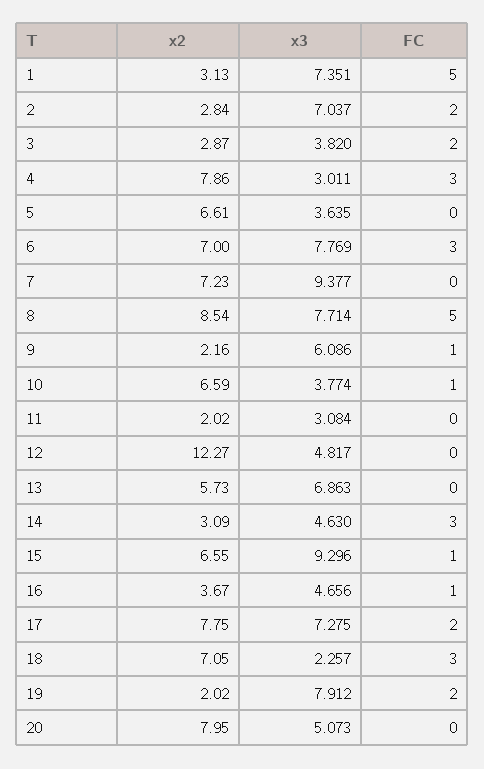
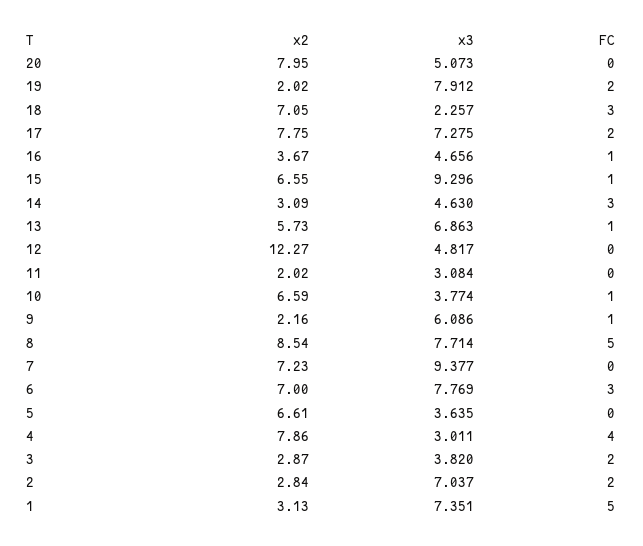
  {
    "x2": {
      "1": 3.13,
      "2": 2.84,
      "3": 2.87,
      "4": 7.86,
      "5": 6.61,
      "6": 7,
      "7": 7.23,
      "8": 8.54,
      "9": 2.16,
      "10": 6.59,
      "11": 2.02,
      "12": 12.27,
      "13": 5.73,
      "14": 3.09,
      "15": 6.55,
      "16": 3.67,
      "17": 7.75,
      "18": 7.05,
      "19": 2.02,
      "20": 7.95
    },
    "x3": {
      "1": 7.351,
      "2": 7.037,
      "3": 3.82,
      "4": 3.011,
      "5": 3.635,
      "6": 7.769,
      "7": 9.377,
      "8": 7.714,
      "9": 6.086,
      "10": 3.774,
      "11": 3.084,
      "12": 4.817,
      "13": 6.863,
      "14": 4.63,
      "15": 9.296,
      "16": 4.656,
      "17": 7.275,
      "18": 2.257,
      "19": 7.912,
      "20": 5.073
    },
    "FC": {
      "1": 5,
      "2": 2,
      "3": 2,
-     "4": 3,
+     "4": 4,
      "5": 0,
      "6": 3,
      "7": 0,
      "8": 5,
      "9": 1,
      "10": 1,
      "11": 0,
      "12": 0,
-     "13": 0,
+     "13": 1,
      "14": 3,
      "15": 1,
      "16": 1,
      "17": 2,
      "18": 3,
      "19": 2,
      "20": 0
    }
  }

